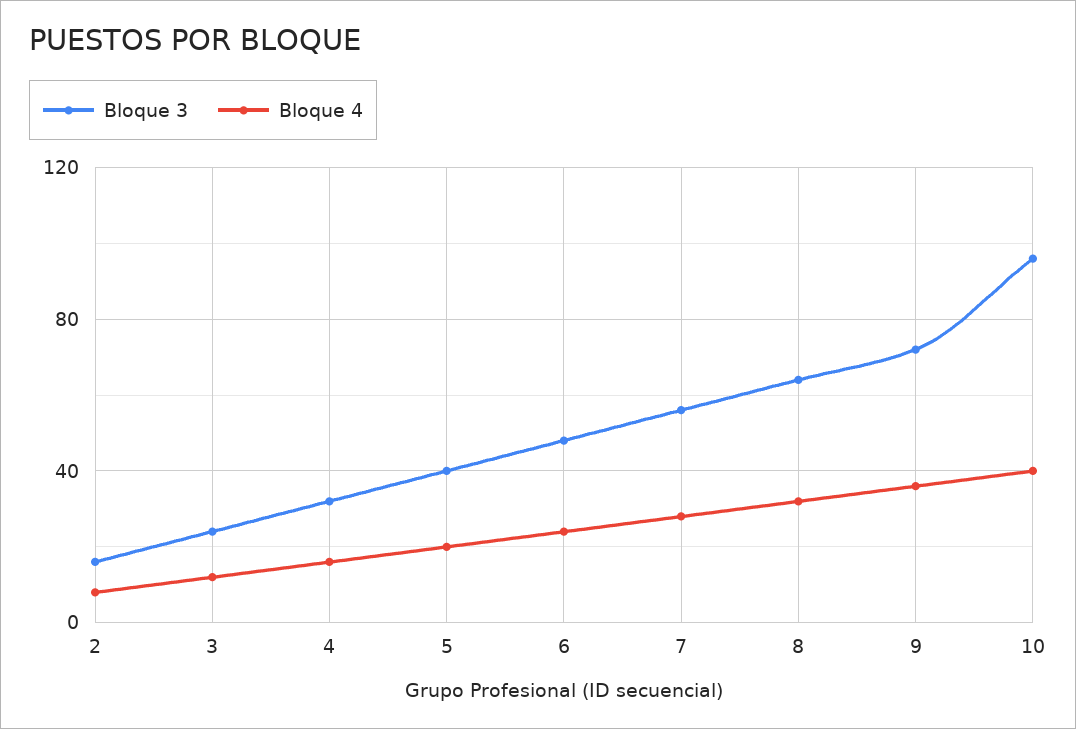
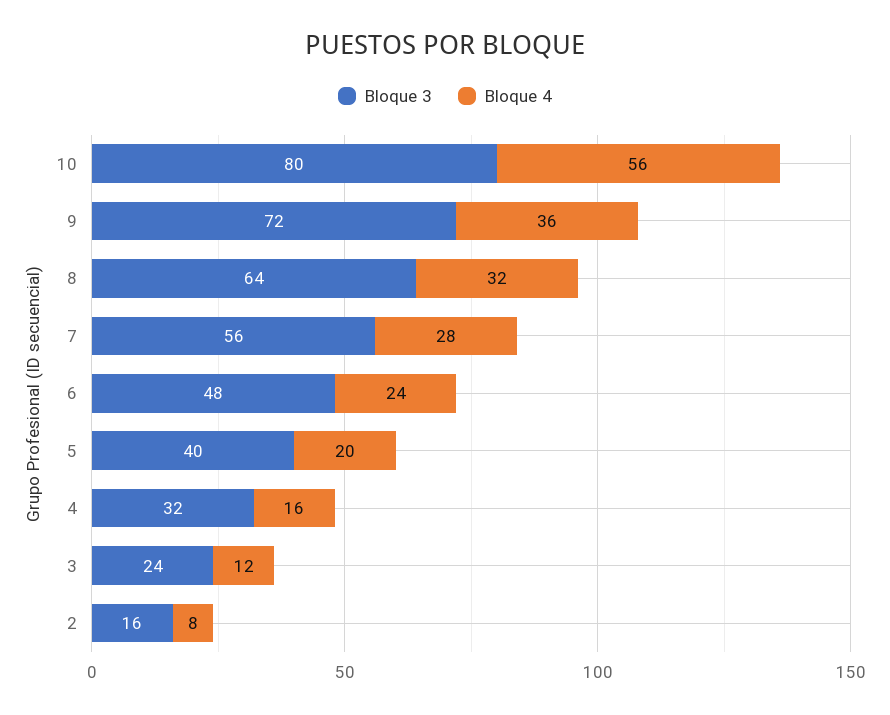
  {
    "Bloque 3": {
      "2": 16,
      "3": 24,
      "4": 32,
      "5": 40,
      "6": 48,
      "7": 56,
      "8": 64,
      "9": 72,
-     "10": 95
+     "10": 80
    },
    "Bloque 4": {
      "2": 8,
      "3": 12,
      "4": 16,
      "5": 20,
      "6": 24,
      "7": 28,
      "8": 32,
      "9": 36,
-     "10": 40
+     "10": 56
    }
  }

